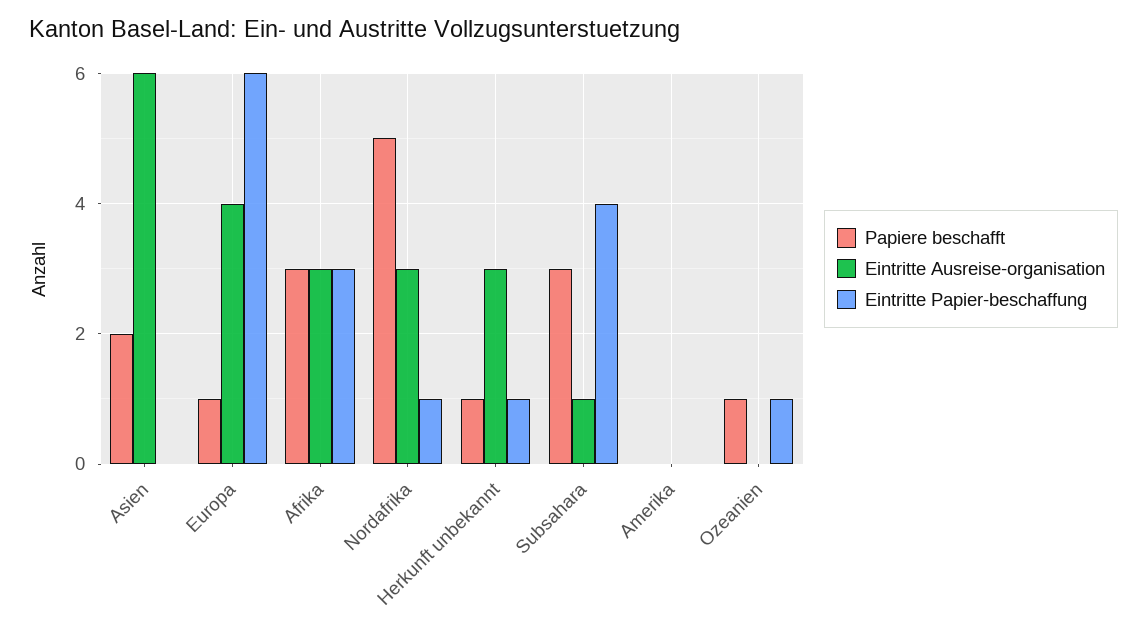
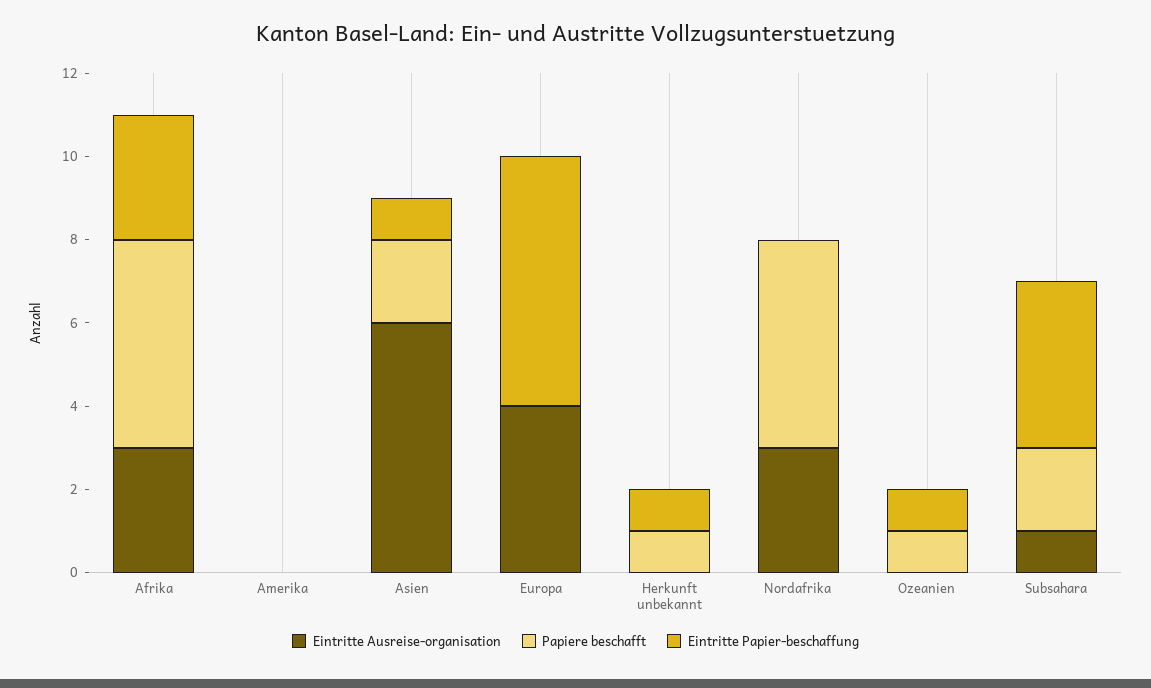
  {
    "Papiere beschafft": {
      "Asien": 2,
-     "Europa": 1,
+     "Europa": 0,
-     "Afrika": 3,
+     "Afrika": 5,
      "Nordafrika": 5,
      "Herkunft unbekannt": 1,
-     "Subsahara": 3,
+     "Subsahara": 2,
      "Amerika": 0,
      "Ozeanien": 1
    },
    "Eintritte Ausreise-organisation": {
      "Asien": 6,
      "Europa": 4,
      "Afrika": 3,
      "Nordafrika": 3,
-     "Herkunft unbekannt": 3,
+     "Herkunft unbekannt": 0,
      "Subsahara": 1,
      "Amerika": 0,
      "Ozeanien": 0
    },
    "Eintritte Papier-beschaffung": {
-     "Asien": 0,
+     "Asien": 1,
      "Europa": 6,
      "Afrika": 3,
-     "Nordafrika": 1,
+     "Nordafrika": 0,
      "Herkunft unbekannt": 1,
      "Subsahara": 4,
      "Amerika": 0,
      "Ozeanien": 1
    }
  }

